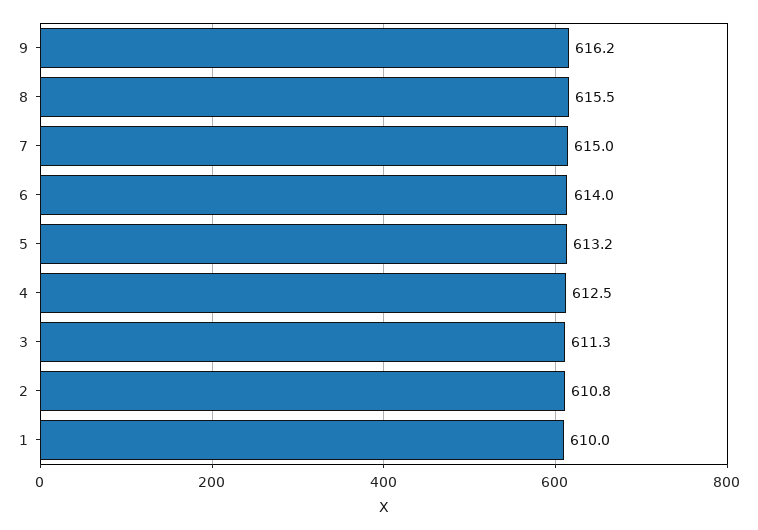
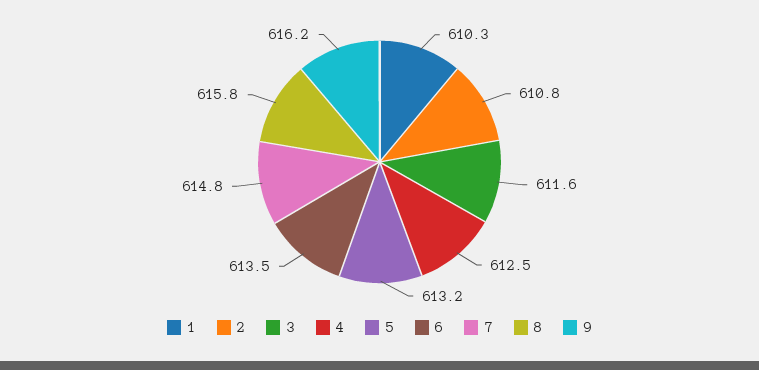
  {
    "9": 616.2,
-   "8": 615.5,
+   "8": 615.8,
-   "7": 615,
+   "7": 614.8,
-   "6": 614,
+   "6": 613.5,
    "5": 613.2,
    "4": 612.5,
-   "3": 611.3,
+   "3": 611.6,
    "2": 610.8,
-   "1": 610
+   "1": 610.3
  }

